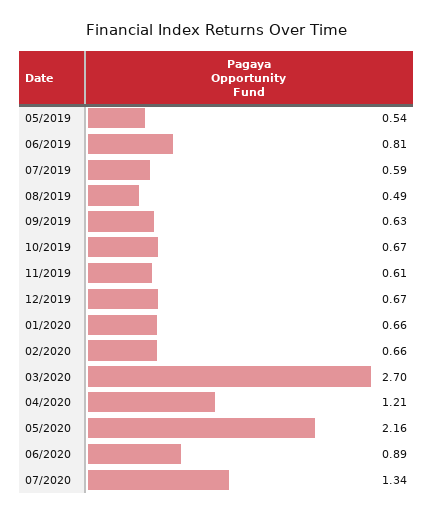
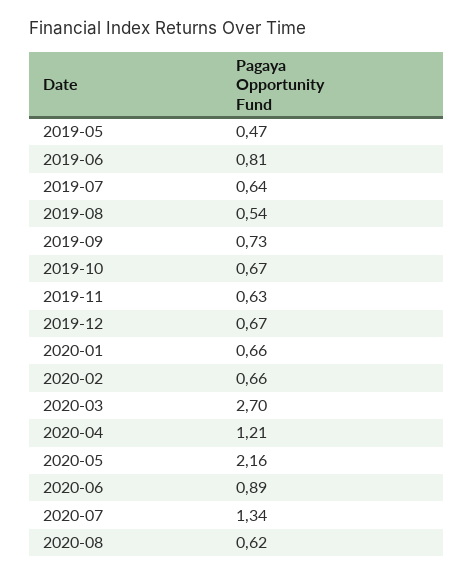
  {
-   "05/2019": 0.54,
+   "05/2019": 0.47,
    "06/2019": 0.81,
-   "07/2019": 0.59,
+   "07/2019": 0.64,
-   "08/2019": 0.49,
+   "08/2019": 0.54,
-   "09/2019": 0.63,
+   "09/2019": 0.73,
    "10/2019": 0.67,
-   "11/2019": 0.61,
+   "11/2019": 0.63,
    "12/2019": 0.67,
    "01/2020": 0.66,
    "02/2020": 0.66,
    "03/2020": 2.7,
    "04/2020": 1.21,
    "05/2020": 2.16,
    "06/2020": 0.89,
-   "07/2020": 1.34
+   "07/2020": 1.34,
+   "2020-08": 0.62
  }

